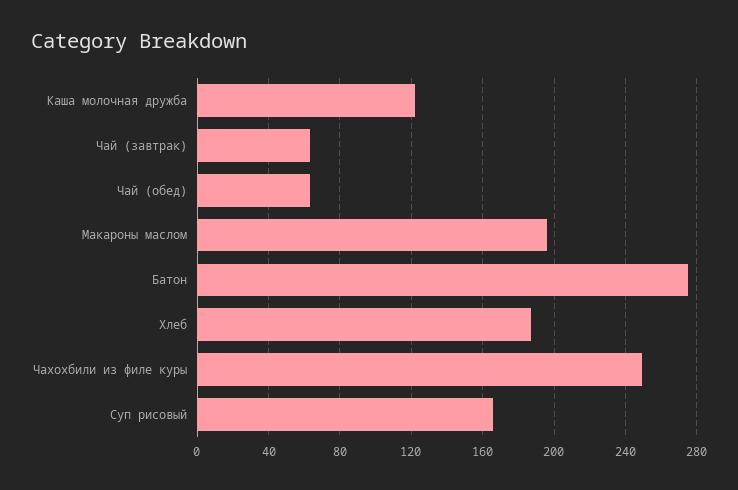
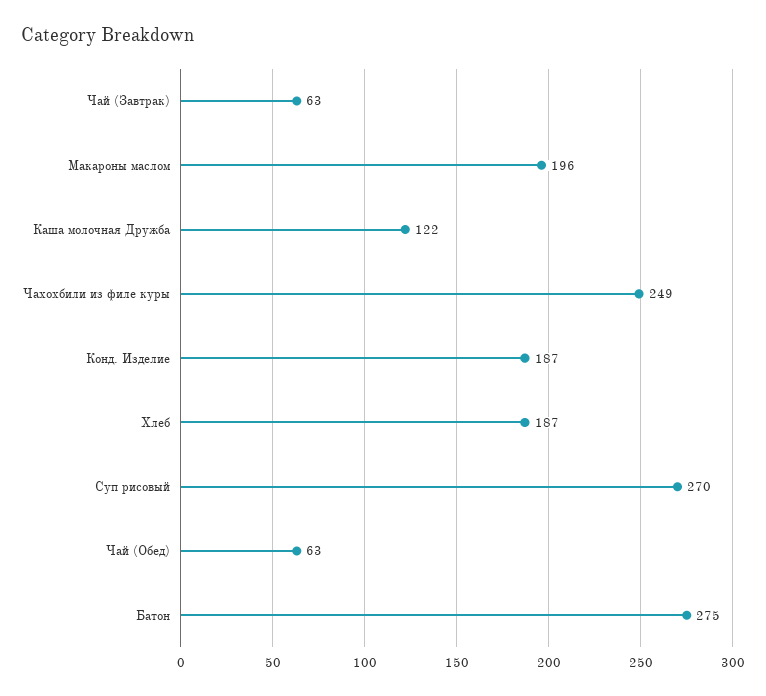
  {
    "Каша молочная дружба": 122,
    "Чай (завтрак)": 63,
    "Чай (обед)": 63,
    "Макароны маслом": 196,
    "Батон": 275,
    "Хлеб": 187,
    "Чахохбили из филе куры": 249,
-   "Суп рисовый": 165
+   "Суп рисовый": 270,
+   "Конд. Изделие": 187
  }

